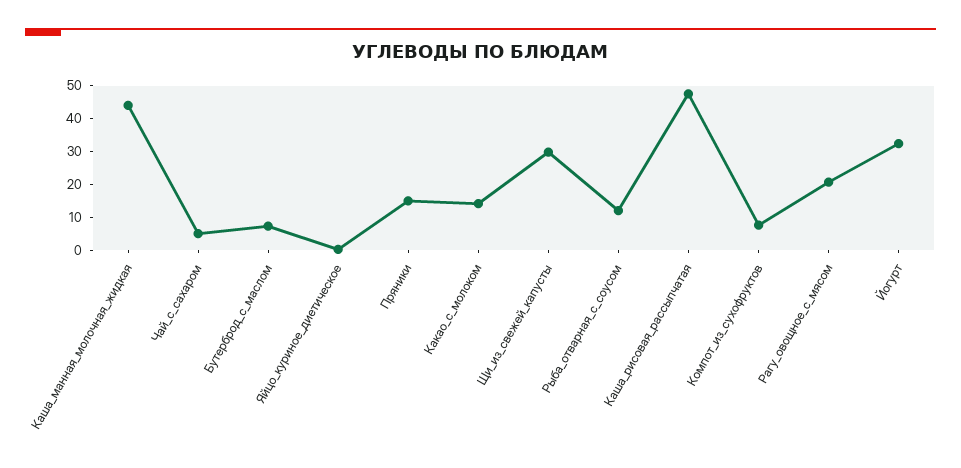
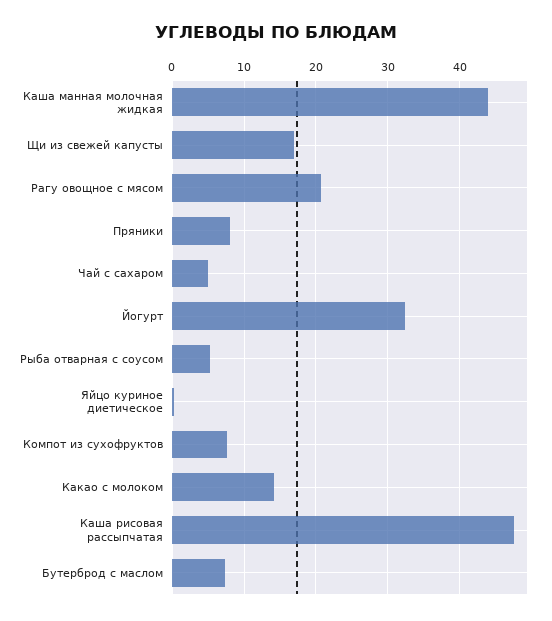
  {
    "Каша_манная_молочная_жидкая": 44,
    "Чай_с_сахаром": 5,
    "Бутерброд_с_маслом": 7,
    "Яйцо_куриное_диетическое": 0,
-   "Пряники": 15,
+   "Пряники": 8,
    "Какао_с_молоком": 14,
-   "Щи_из_свежей_капусты": 30,
+   "Щи_из_свежей_капусты": 17,
-   "Рыба_отварная_с_соусом": 12.5,
+   "Рыба_отварная_с_соусом": 5,
    "Каша_рисовая_рассыпчатая": 48,
    "Компот_из_сухофруктов": 8,
    "Рагу_овощное_с_мясом": 21,
    "Йогурт": 32
  }

